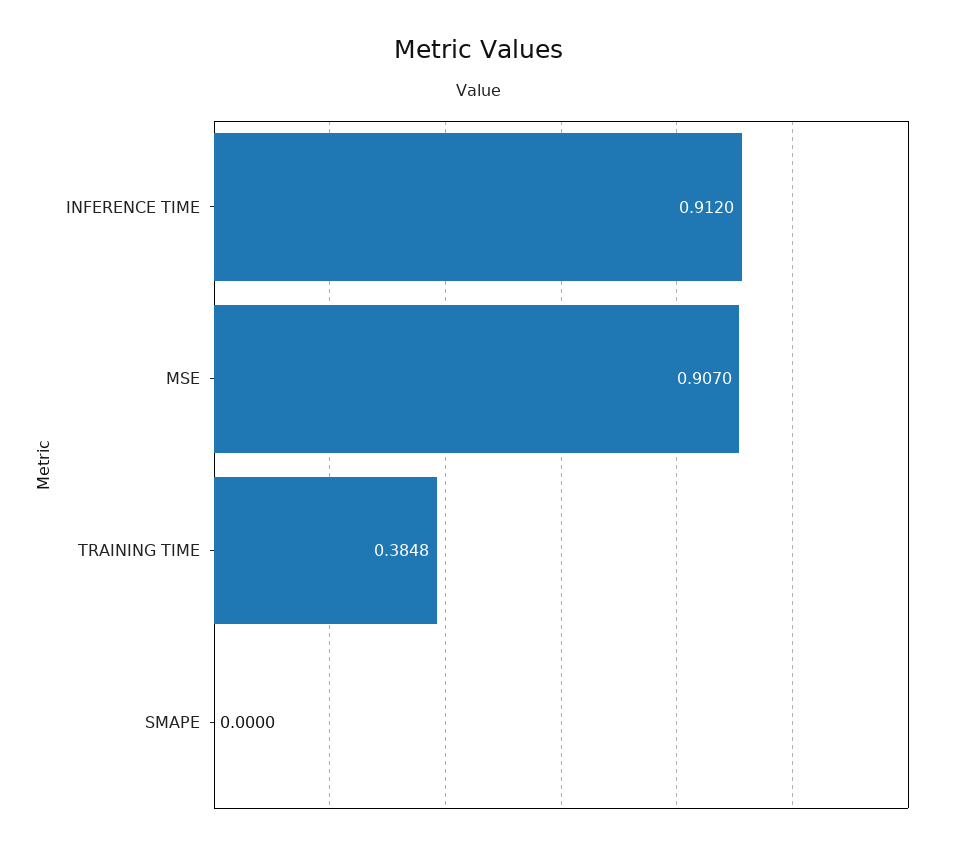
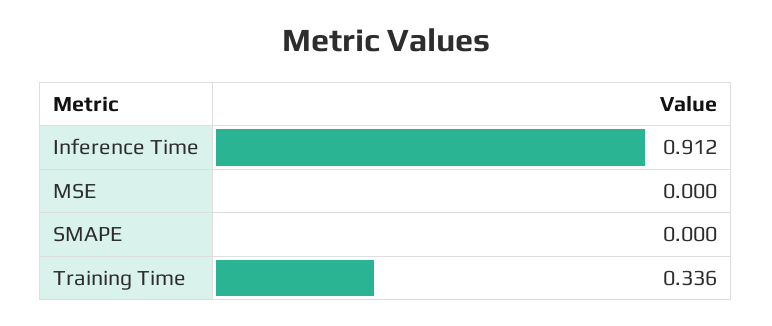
  {
    "INFERENCE TIME": 0.912,
-   "MSE": 0.907,
+   "MSE": 0,
-   "TRAINING TIME": 0.3848,
+   "TRAINING TIME": 0.336,
    "SMAPE": 0
  }

